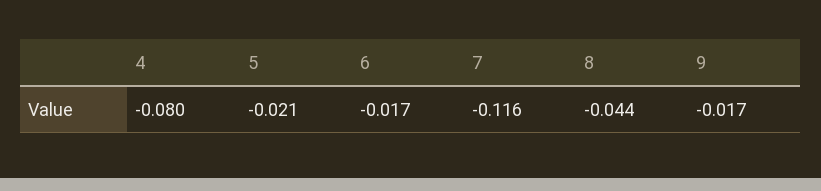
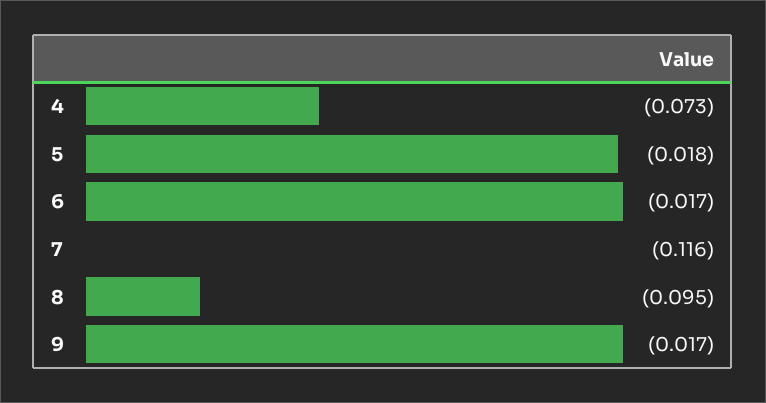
  {
-   "4": -0.08,
+   "4": -0.073,
-   "5": -0.021,
+   "5": -0.018,
    "6": -0.017,
    "7": -0.116,
-   "8": -0.044,
+   "8": -0.095,
    "9": -0.017
  }

